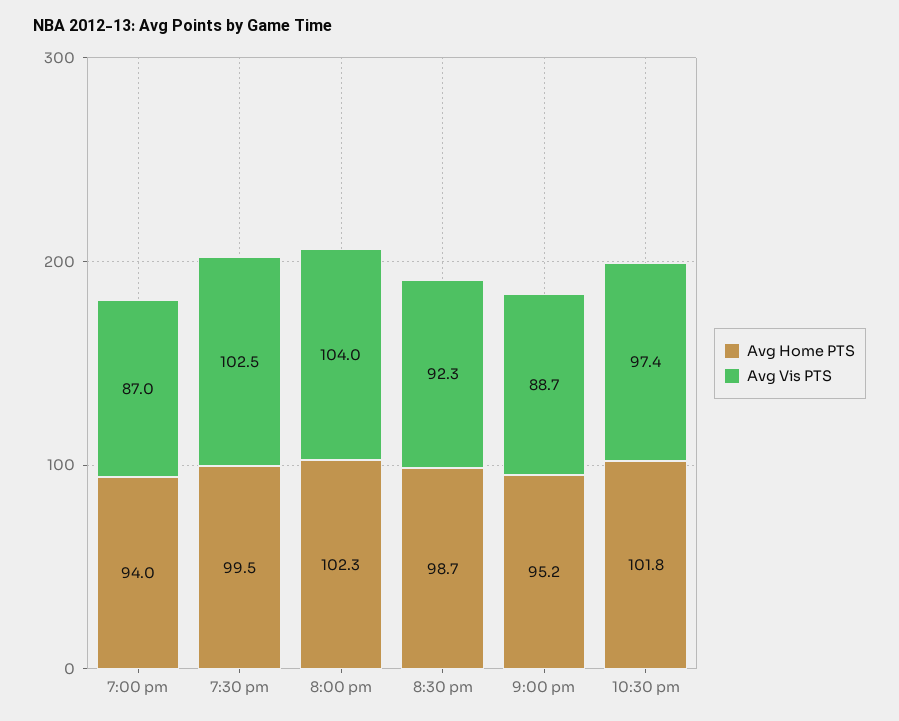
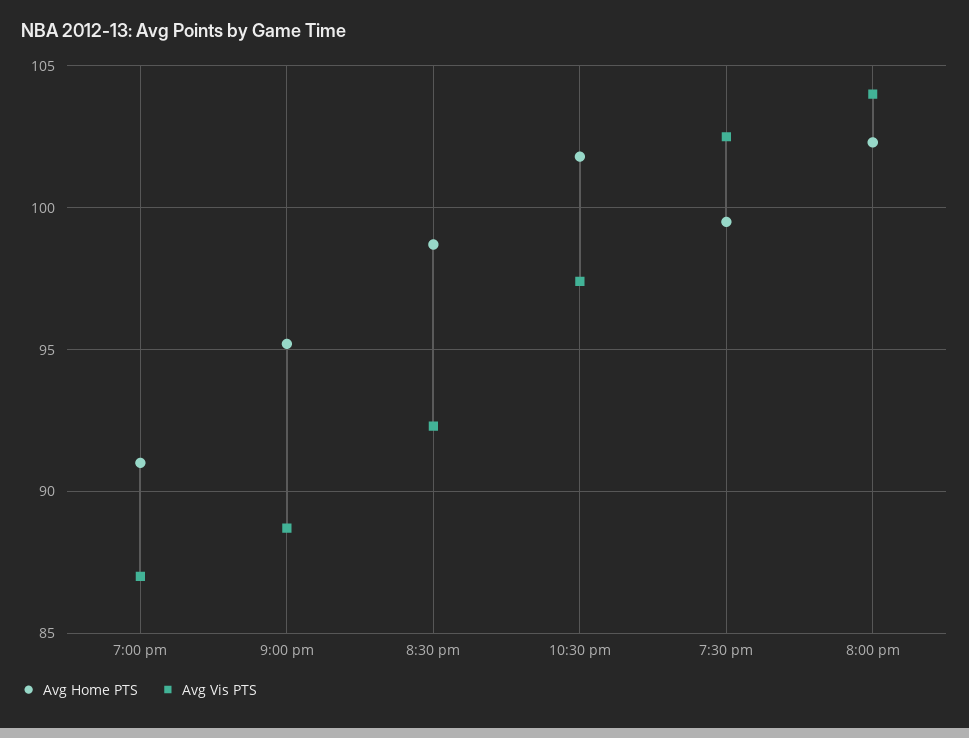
  {
    "Avg Home PTS": {
-     "7:00 pm": 94,
+     "7:00 pm": 91,
      "7:30 pm": 99.5,
      "8:00 pm": 102.3,
      "8:30 pm": 98.7,
      "9:00 pm": 95.2,
      "10:30 pm": 101.8
    },
    "Avg Vis PTS": {
      "7:00 pm": 87,
      "7:30 pm": 102.5,
      "8:00 pm": 104,
      "8:30 pm": 92.3,
      "9:00 pm": 88.7,
      "10:30 pm": 97.4
    }
  }

